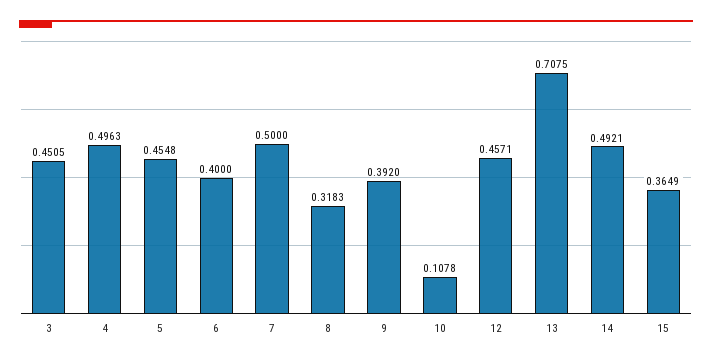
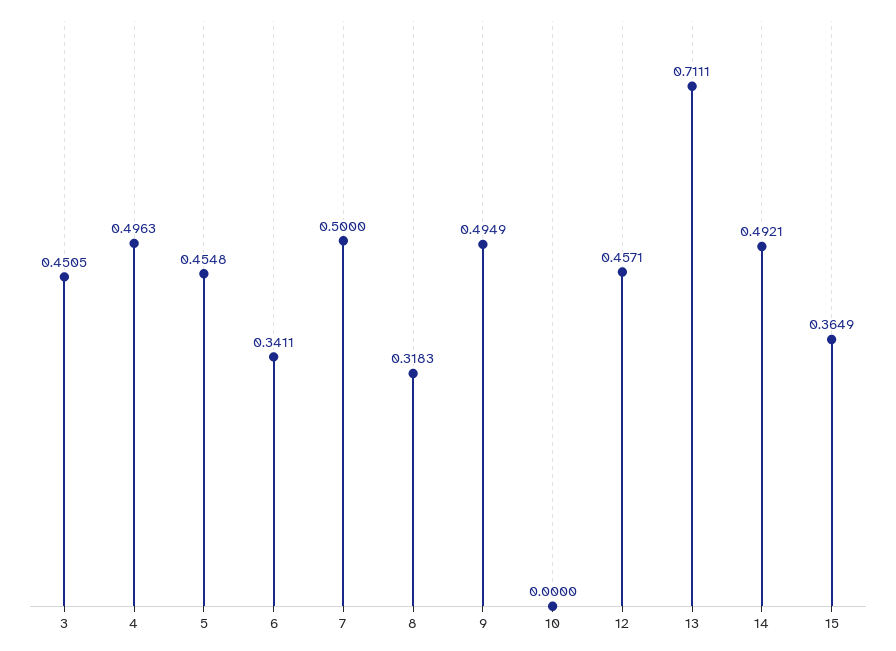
  {
    "3": 0.4505,
    "4": 0.4963,
    "5": 0.4548,
-   "6": 0.4,
+   "6": 0.3411,
    "7": 0.5,
    "8": 0.3183,
-   "9": 0.392,
+   "9": 0.4949,
-   "10": 0.1078,
+   "10": 0,
    "12": 0.4571,
-   "13": 0.7075,
+   "13": 0.7111,
    "14": 0.4921,
    "15": 0.3649
  }

